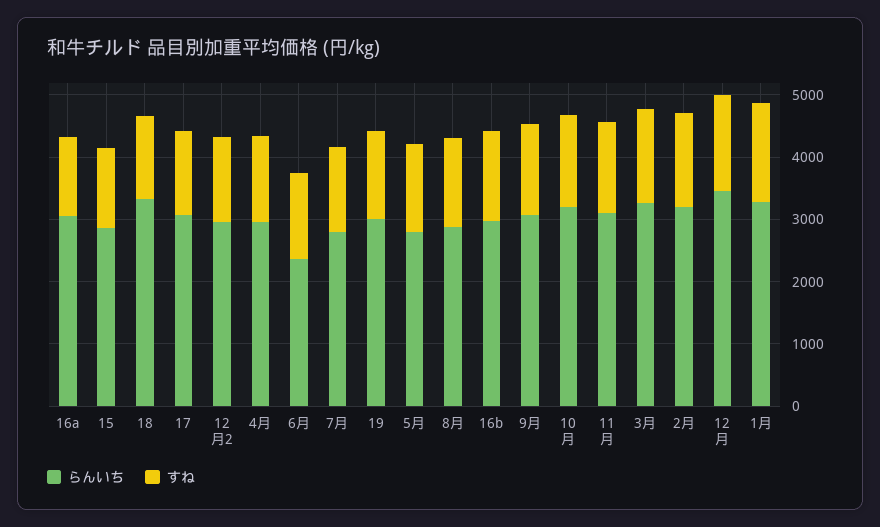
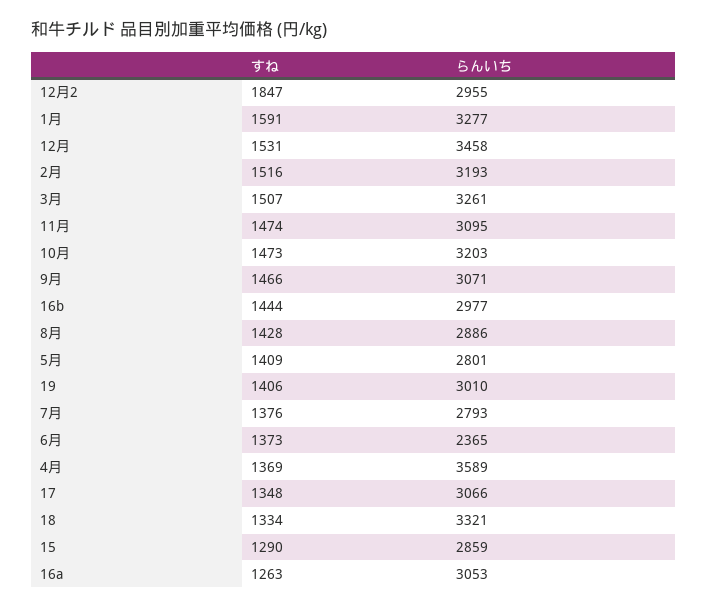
  {
    "らんいち": {
      "16a": 3053,
      "15": 2859,
      "18": 3321,
      "17": 3066,
      "12月2": 2955,
-     "4月": 3000,
+     "4月": 3589,
      "6月": 2365,
      "7月": 2793,
      "19": 3010,
      "5月": 2801,
      "8月": 2886,
      "16b": 2977,
      "9月": 3071,
      "10月": 3203,
      "11月": 3095,
      "3月": 3261,
      "2月": 3193,
      "12月": 3458,
      "1月": 3277
    },
    "すね": {
      "16a": 1263,
      "15": 1290,
      "18": 1334,
      "17": 1348,
-     "12月2": 1400,
+     "12月2": 1847,
      "4月": 1369,
      "6月": 1373,
      "7月": 1376,
      "19": 1406,
      "5月": 1409,
      "8月": 1428,
      "16b": 1444,
      "9月": 1466,
      "10月": 1473,
      "11月": 1474,
      "3月": 1507,
      "2月": 1516,
      "12月": 1531,
      "1月": 1591
    }
  }

